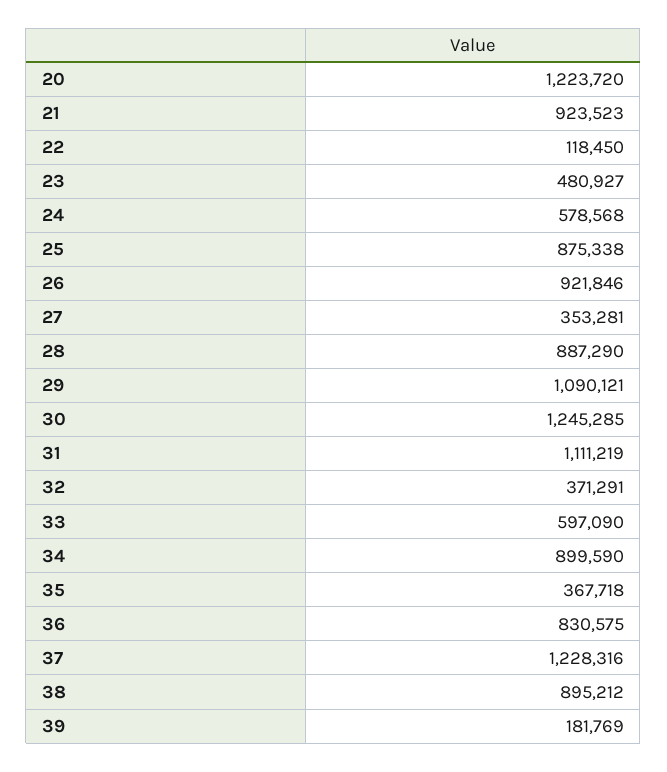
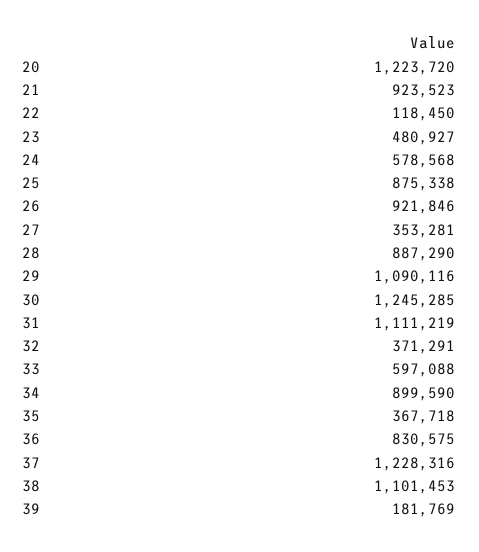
  {
    "20": 1223720,
    "21": 923523,
    "22": 118450,
    "23": 480927,
    "24": 578568,
    "25": 875338,
    "26": 921846,
    "27": 353281,
    "28": 887290,
-   "29": 1090121,
+   "29": 1090116,
    "30": 1245285,
    "31": 1111219,
    "32": 371291,
-   "33": 597090,
+   "33": 597088,
    "34": 899590,
    "35": 367718,
    "36": 830575,
    "37": 1228316,
-   "38": 895212,
+   "38": 1101453,
    "39": 181769
  }

